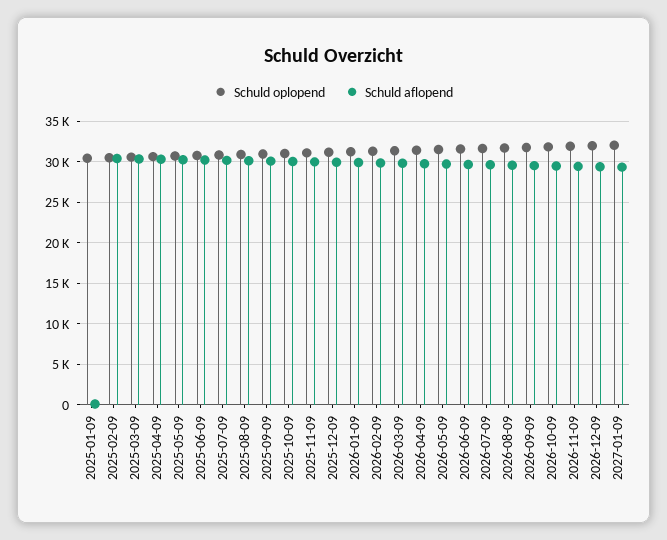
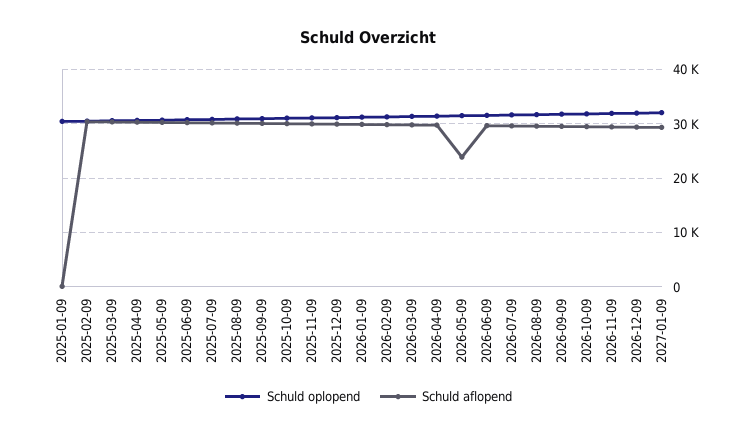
  {
    "Schuld oplopend": {
      "2025-01-09": 30000,
      "2025-02-09": 31000,
      "2025-03-09": 31000,
      "2025-04-09": 31000,
      "2025-05-09": 31000,
      "2025-06-09": 31000,
      "2025-07-09": 31000,
      "2025-08-09": 31000,
      "2025-09-09": 31000,
      "2025-10-09": 31000,
      "2025-11-09": 31000,
      "2025-12-09": 31000,
      "2026-01-09": 31000,
      "2026-02-09": 31000,
      "2026-03-09": 31000,
      "2026-04-09": 31000,
      "2026-05-09": 32000,
      "2026-06-09": 32000,
      "2026-07-09": 32000,
      "2026-08-09": 32000,
      "2026-09-09": 32000,
      "2026-10-09": 32000,
      "2026-11-09": 32000,
      "2026-12-09": 32000,
      "2027-01-09": 32000
    },
    "Schuld aflopend": {
      "2025-01-09": 0,
      "2025-02-09": 30000,
      "2025-03-09": 30000,
      "2025-04-09": 30000,
      "2025-05-09": 30000,
      "2025-06-09": 30000,
      "2025-07-09": 30000,
      "2025-08-09": 30000,
      "2025-09-09": 30000,
      "2025-10-09": 30000,
      "2025-11-09": 30000,
      "2025-12-09": 30000,
      "2026-01-09": 30000,
      "2026-02-09": 30000,
      "2026-03-09": 30000,
      "2026-04-09": 30000,
-     "2026-05-09": 30000,
+     "2026-05-09": 24000,
      "2026-06-09": 30000,
      "2026-07-09": 30000,
      "2026-08-09": 30000,
      "2026-09-09": 30000,
      "2026-10-09": 30000,
      "2026-11-09": 29000,
      "2026-12-09": 29000,
      "2027-01-09": 29000
    }
  }

